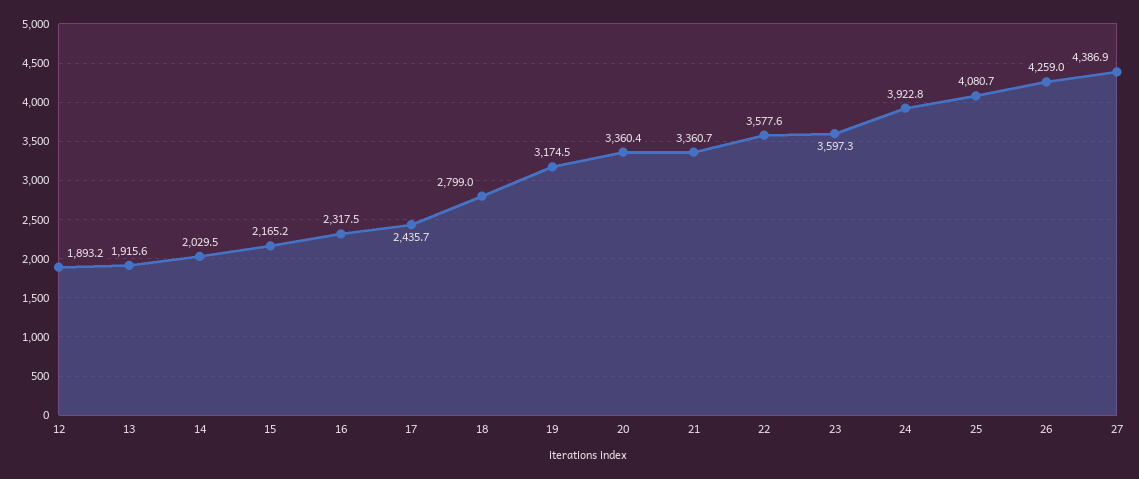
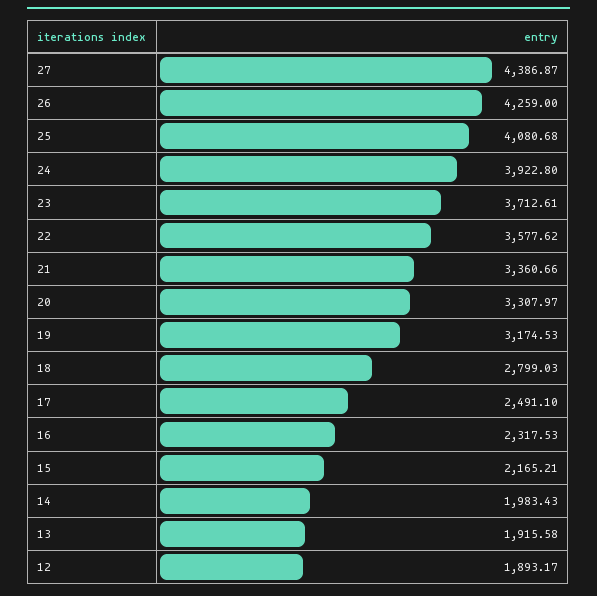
  {
    "12": 1893.17,
    "13": 1915.58,
-   "14": 2029.5,
+   "14": 1983.43,
    "15": 2165.21,
    "16": 2317.53,
-   "17": 2435.7,
+   "17": 2491.1,
    "18": 2799.03,
    "19": 3174.53,
-   "20": 3360.4,
+   "20": 3307.97,
    "21": 3360.66,
    "22": 3577.62,
-   "23": 3597.3,
+   "23": 3712.61,
    "24": 3922.8,
    "25": 4080.68,
    "26": 4259,
    "27": 4386.87
  }

